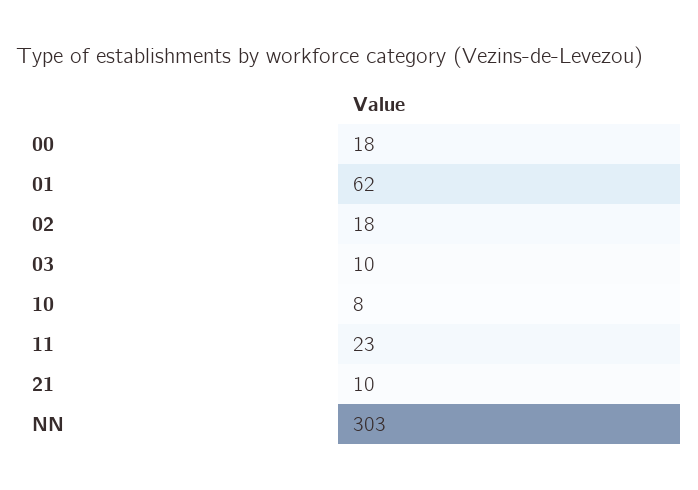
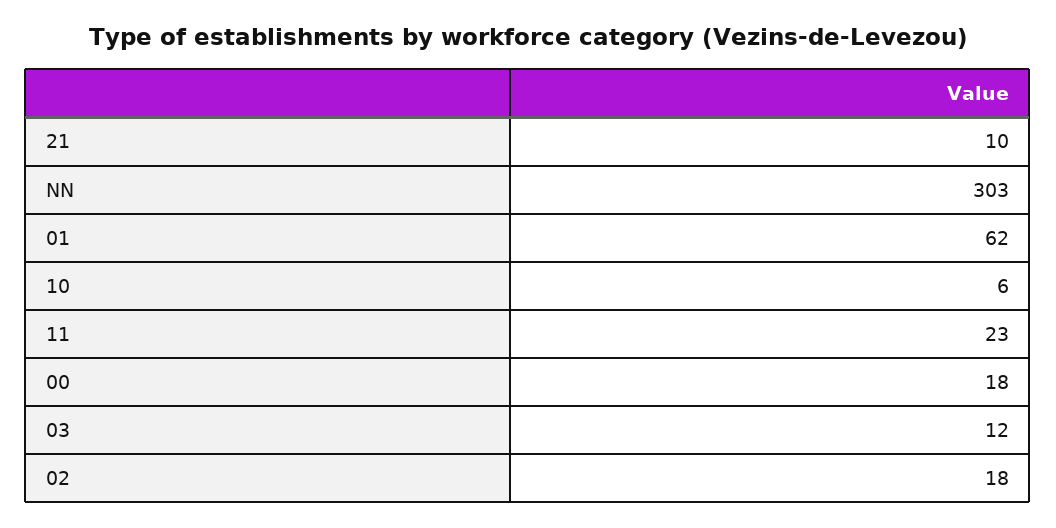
  {
    "00": 18,
    "01": 62,
    "02": 18,
-   "03": 10,
+   "03": 12,
-   "10": 8,
+   "10": 6,
    "11": 23,
    "21": 10,
    "NN": 303
  }

